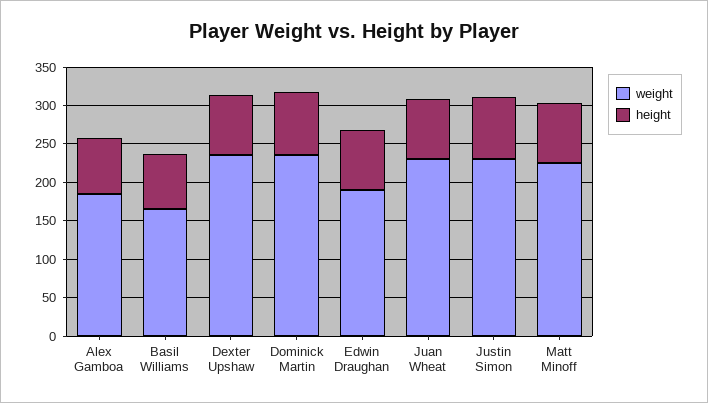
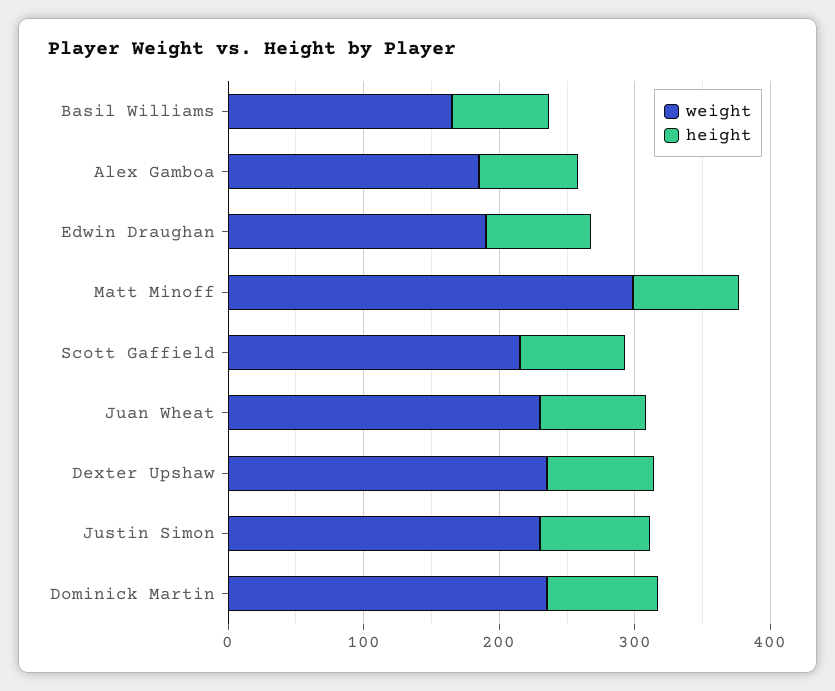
  {
    "weight": {
      "Alex Gamboa": 180,
      "Basil Williams": 160,
      "Dexter Upshaw": 240,
      "Dominick Martin": 240,
      "Edwin Draughan": 200,
      "Juan Wheat": 240,
      "Justin Simon": 240,
-     "Matt Minoff": 225
+     "Matt Minoff": 300,
+     "Scott Gaffield": 220
    },
    "height": {
      "Alex Gamboa": 80,
      "Basil Williams": 80,
      "Dexter Upshaw": 80,
      "Dominick Martin": 80,
      "Edwin Draughan": 80,
      "Juan Wheat": 80,
      "Justin Simon": 80,
-     "Matt Minoff": 80
+     "Matt Minoff": 80,
+     "Scott Gaffield": 80
    }
  }

